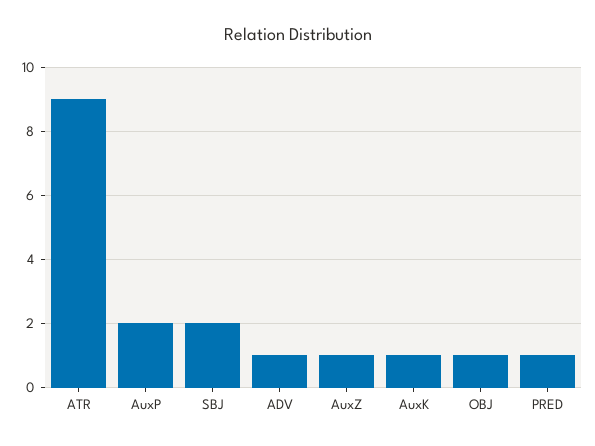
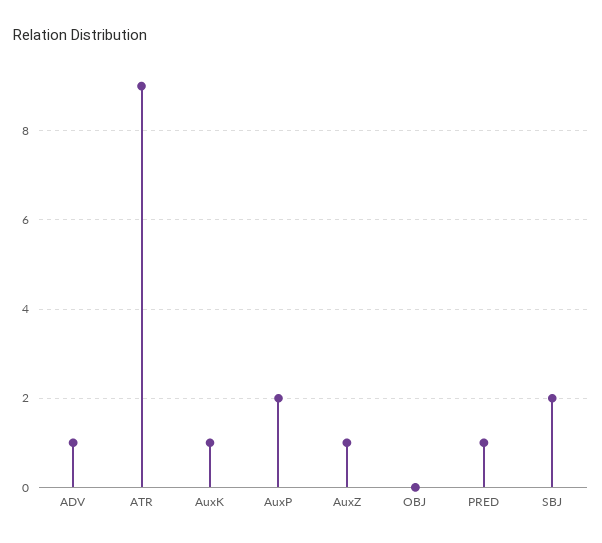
  {
    "ATR": 9,
    "AuxP": 2,
    "SBJ": 2,
    "ADV": 1,
    "AuxZ": 1,
    "AuxK": 1,
-   "OBJ": 1,
+   "OBJ": 0,
    "PRED": 1
  }

